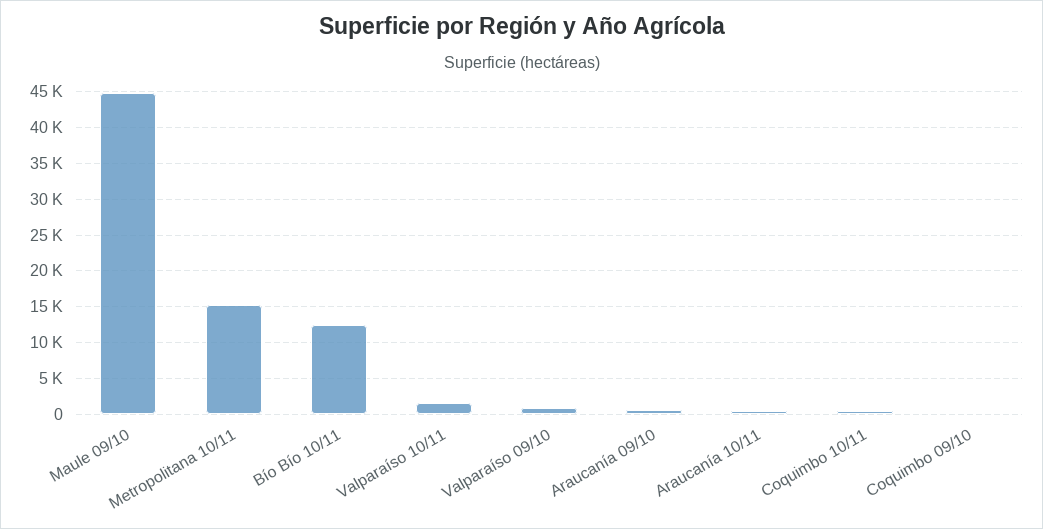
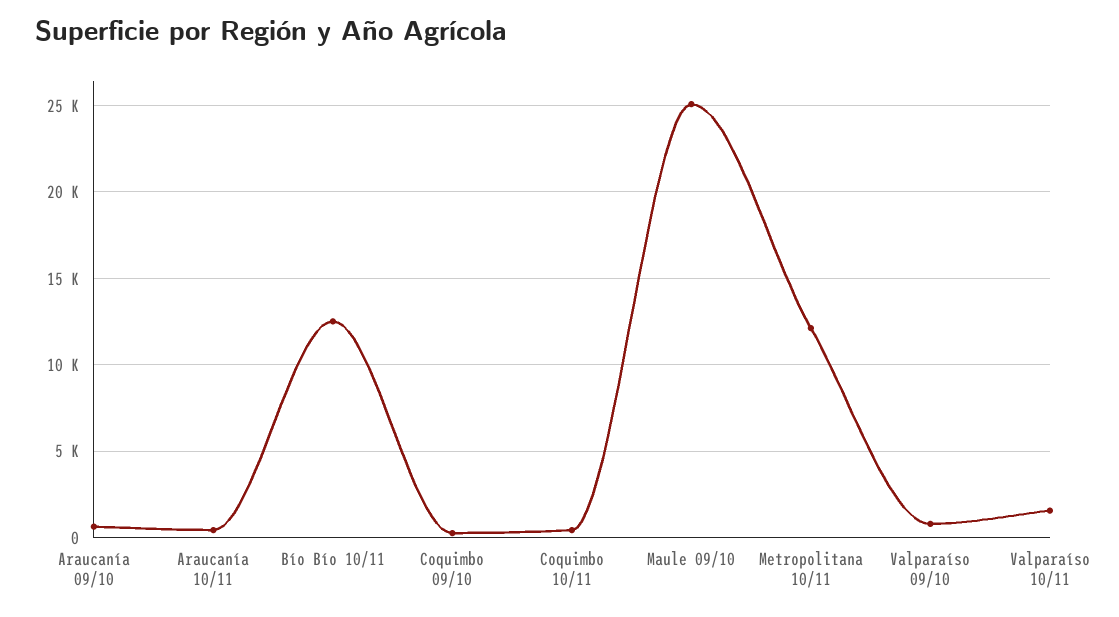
  {
-   "Maule 09/10": 45000,
+   "Maule 09/10": 25000,
-   "Metropolitana 10/11": 15000,
+   "Metropolitana 10/11": 12000,
    "Bío Bío 10/11": 12500,
    "Valparaíso 10/11": 1500,
    "Valparaíso 09/10": 1000,
    "Araucanía 09/10": 500,
    "Araucanía 10/11": 500,
    "Coquimbo 10/11": 500,
    "Coquimbo 09/10": 500
  }

